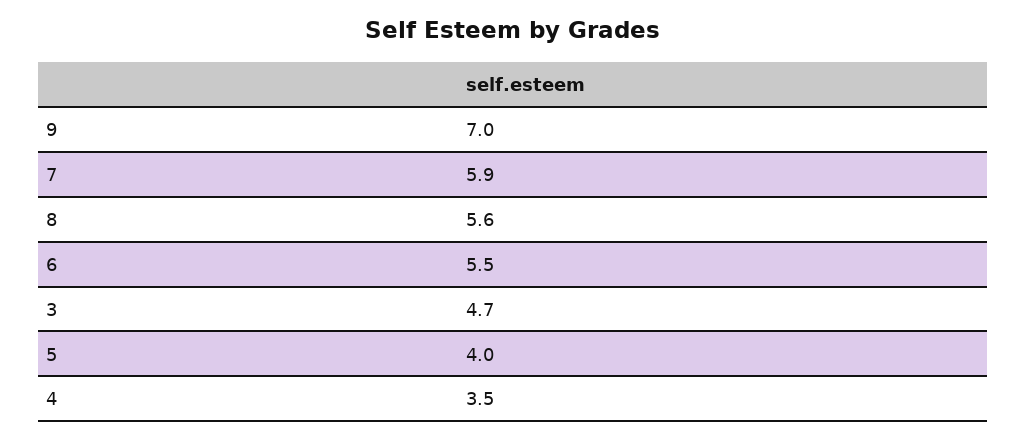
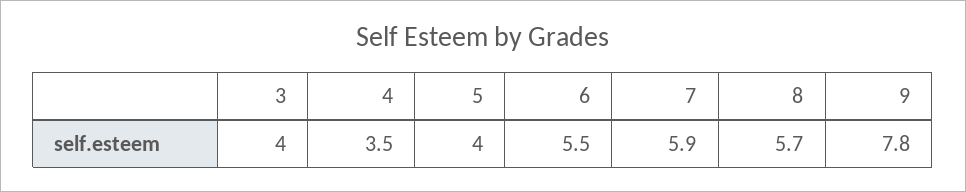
  {
-   "9": 7,
+   "9": 7.8,
    "7": 5.9,
-   "8": 5.6,
+   "8": 5.7,
    "6": 5.5,
-   "3": 4.7,
+   "3": 4,
    "5": 4,
    "4": 3.5
  }

